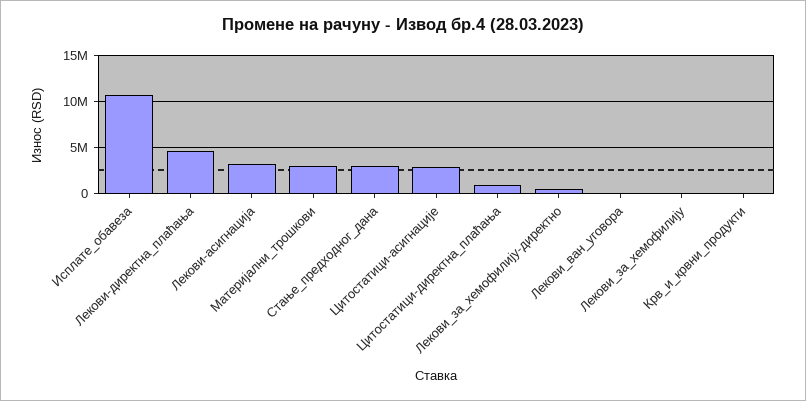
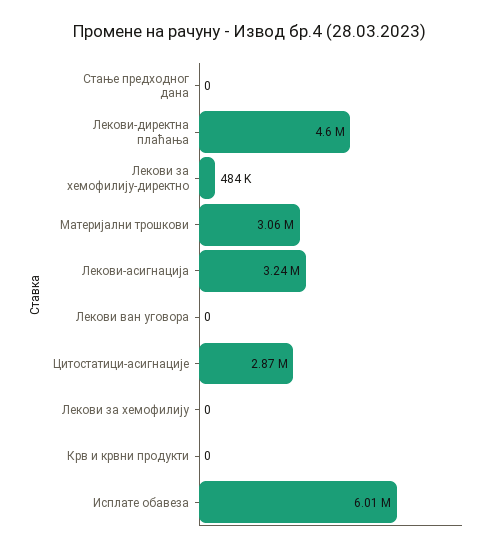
  {
-   "Исплате_обавеза": 11000000,
+   "Исплате_обавеза": 6010000,
    "Лекови-директна_плаћања": 4600000,
    "Лекови-асигнација": 3240000,
    "Материјални_трошкови": 3060000,
-   "Стање_предходног_дана": 3000000,
+   "Стање_предходног_дана": 0,
    "Цитостатици-асигнације": 2870000,
-   "Цитостатици-директна_плаћања": 1000000,
    "Лекови_за_хемофилију-директно": 484000,
    "Лекови_ван_уговора": 0,
    "Лекови_за_хемофилију": 0,
    "Крв_и_крвни_продукти": 0
  }

